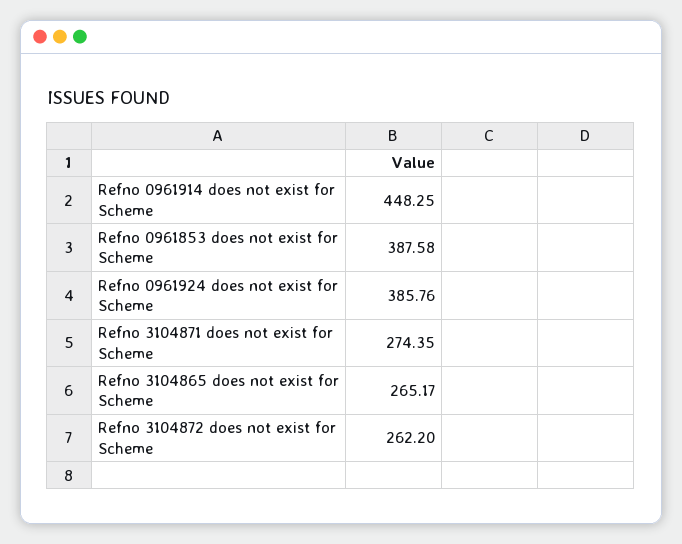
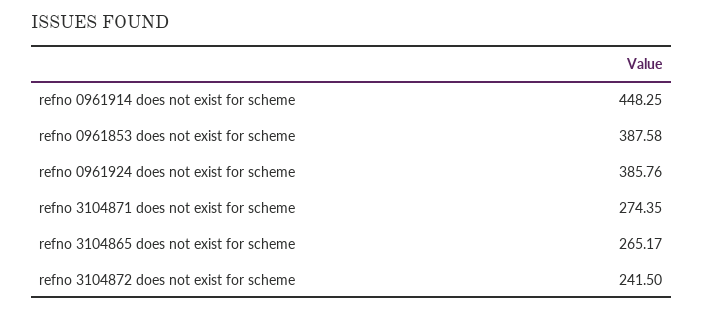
  {
    "Refno 0961914 does not exist for Scheme": 448.25,
    "Refno 0961853 does not exist for Scheme": 387.58,
    "Refno 0961924 does not exist for Scheme": 385.76,
    "Refno 3104871 does not exist for Scheme": 274.35,
    "Refno 3104865 does not exist for Scheme": 265.17,
-   "Refno 3104872 does not exist for Scheme": 262.2
+   "Refno 3104872 does not exist for Scheme": 241.5
  }

